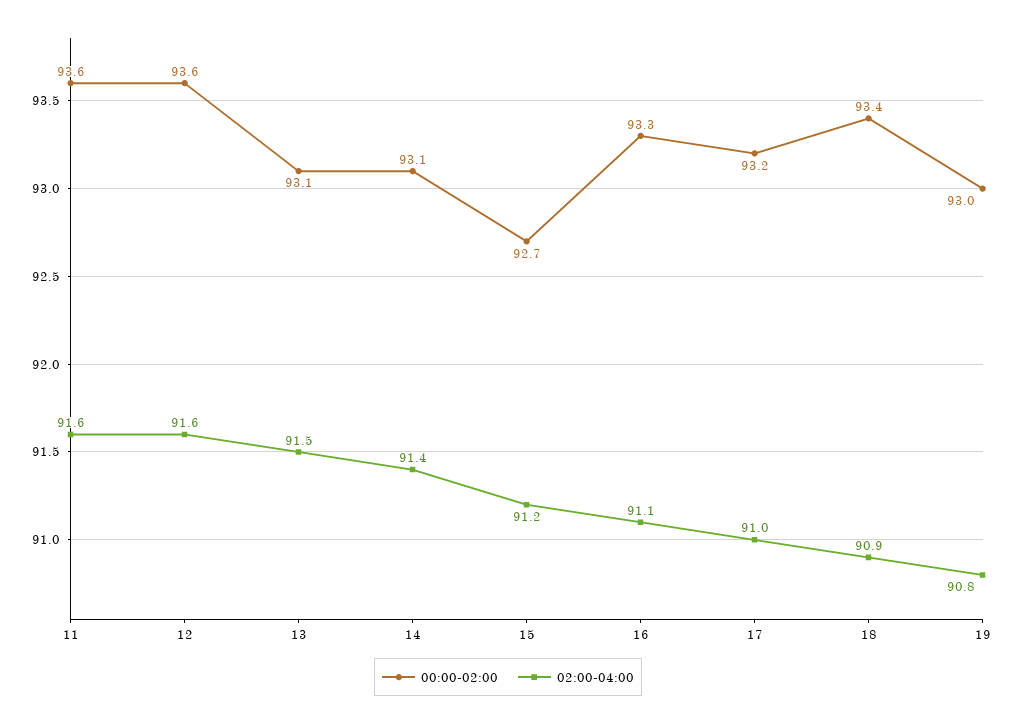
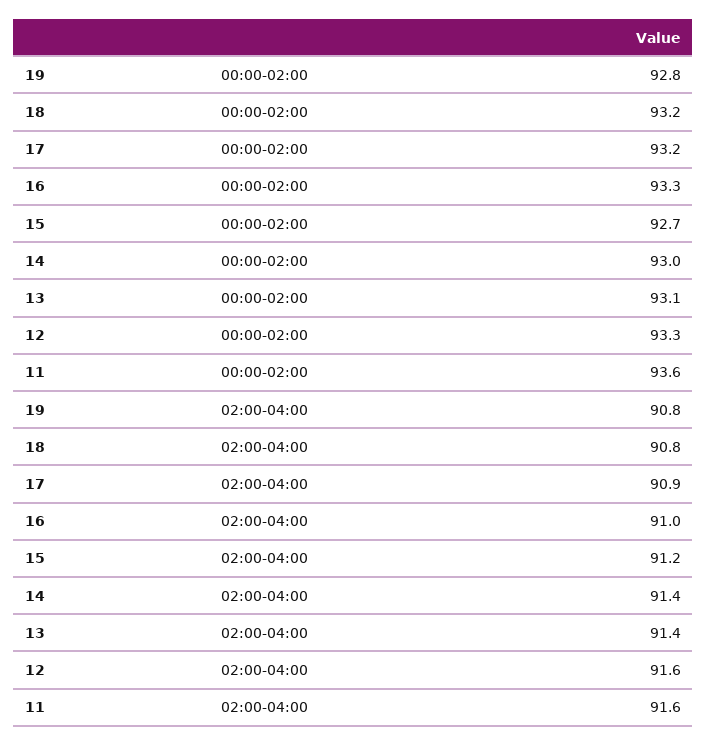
  {
    "00:00-02:00": {
      "11": 93.6,
-     "12": 93.6,
+     "12": 93.3,
      "13": 93.1,
-     "14": 93.1,
+     "14": 93,
      "15": 92.7,
      "16": 93.3,
      "17": 93.2,
-     "18": 93.4,
+     "18": 93.2,
-     "19": 93
+     "19": 92.8
    },
    "02:00-04:00": {
      "11": 91.6,
      "12": 91.6,
-     "13": 91.5,
+     "13": 91.4,
      "14": 91.4,
      "15": 91.2,
-     "16": 91.1,
+     "16": 91,
-     "17": 91,
+     "17": 90.9,
-     "18": 90.9,
+     "18": 90.8,
      "19": 90.8
    }
  }

